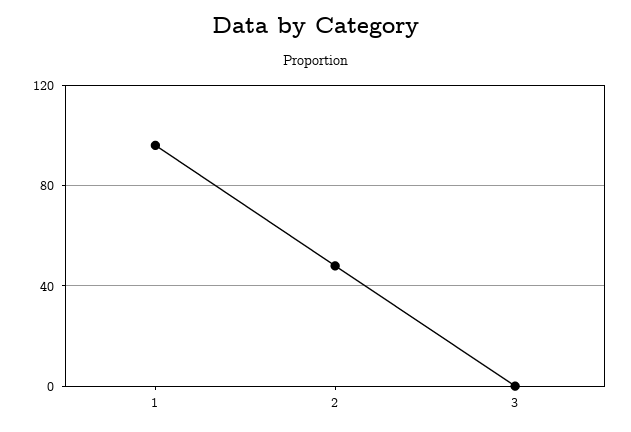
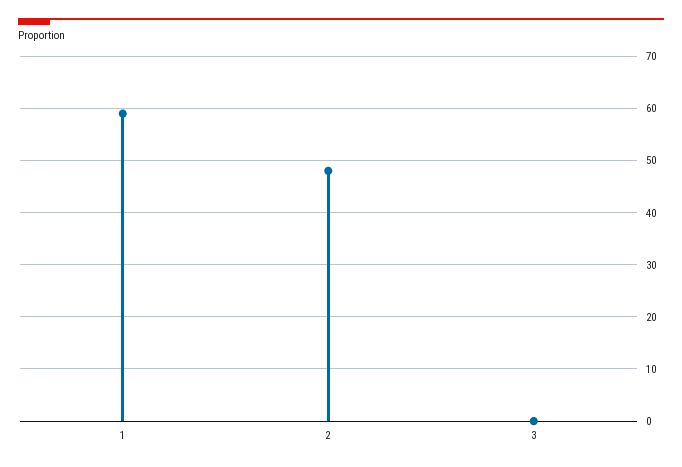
  {
-   "1": 95,
+   "1": 60,
    "2": 50,
    "3": 0
  }

